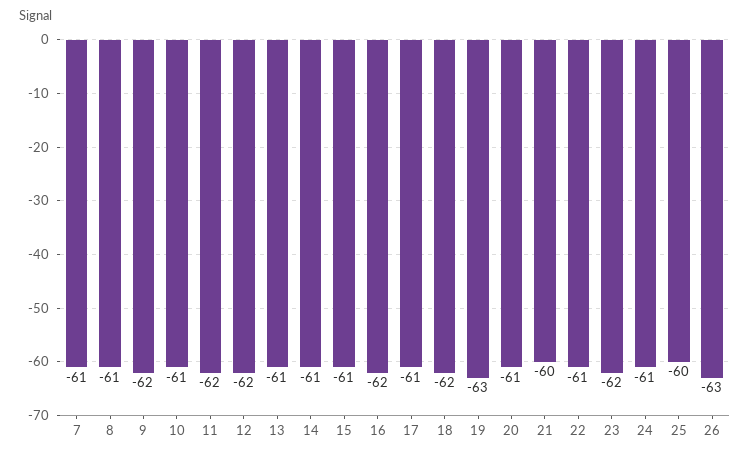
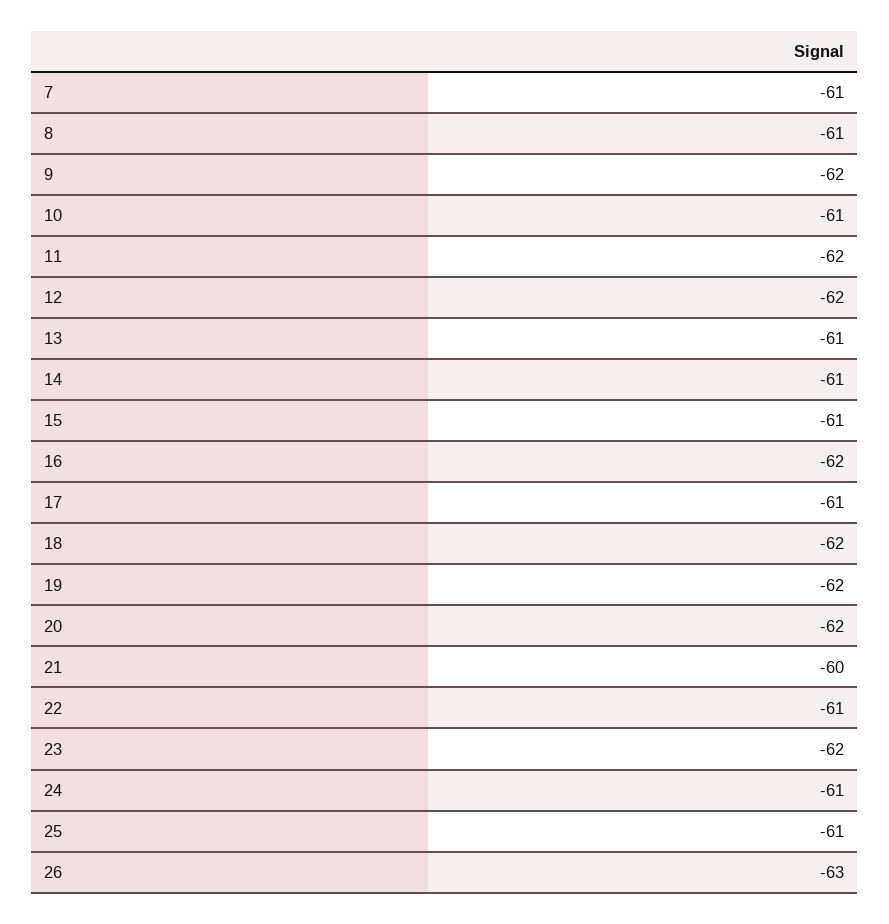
  {
    "7": -61,
    "8": -61,
    "9": -62,
    "10": -61,
    "11": -62,
    "12": -62,
    "13": -61,
    "14": -61,
    "15": -61,
    "16": -62,
    "17": -61,
    "18": -62,
-   "19": -63,
+   "19": -62,
-   "20": -61,
+   "20": -62,
    "21": -60,
    "22": -61,
    "23": -62,
    "24": -61,
-   "25": -60,
+   "25": -61,
    "26": -63
  }

